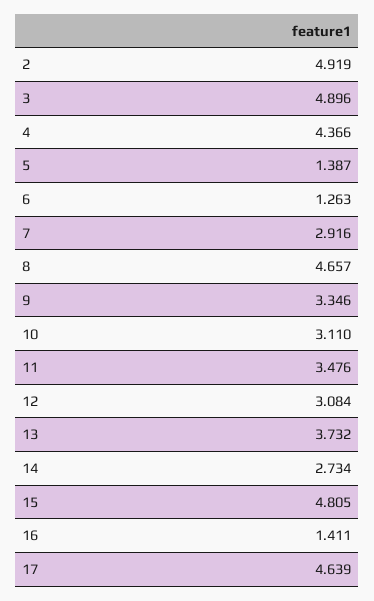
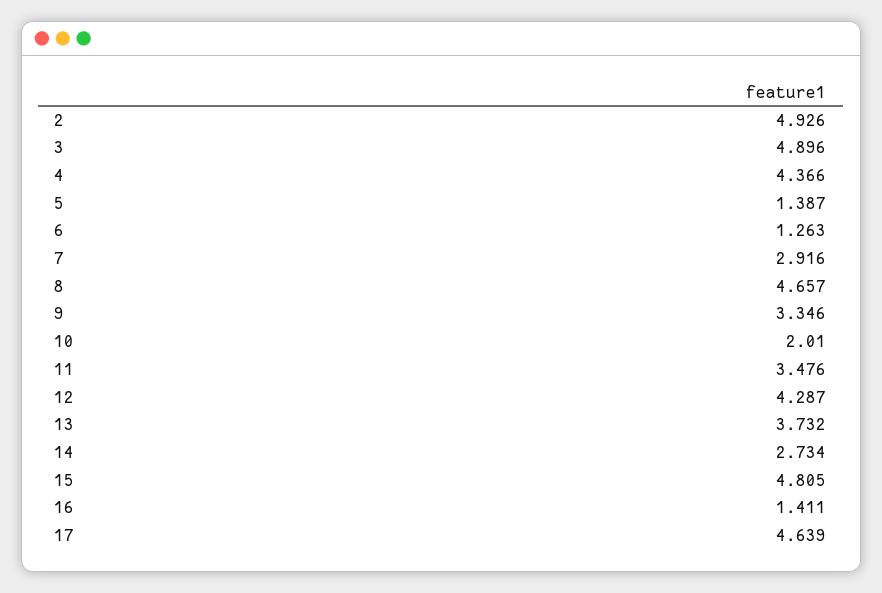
  {
-   "2": 4.919,
+   "2": 4.926,
    "3": 4.896,
    "4": 4.366,
    "5": 1.387,
    "6": 1.263,
    "7": 2.916,
    "8": 4.657,
    "9": 3.346,
-   "10": 3.11,
+   "10": 2.01,
    "11": 3.476,
-   "12": 3.084,
+   "12": 4.287,
    "13": 3.732,
    "14": 2.734,
    "15": 4.805,
    "16": 1.411,
    "17": 4.639
  }

